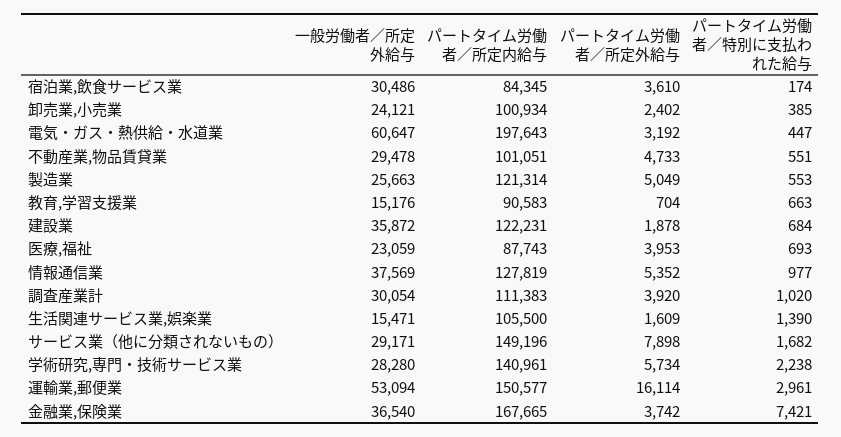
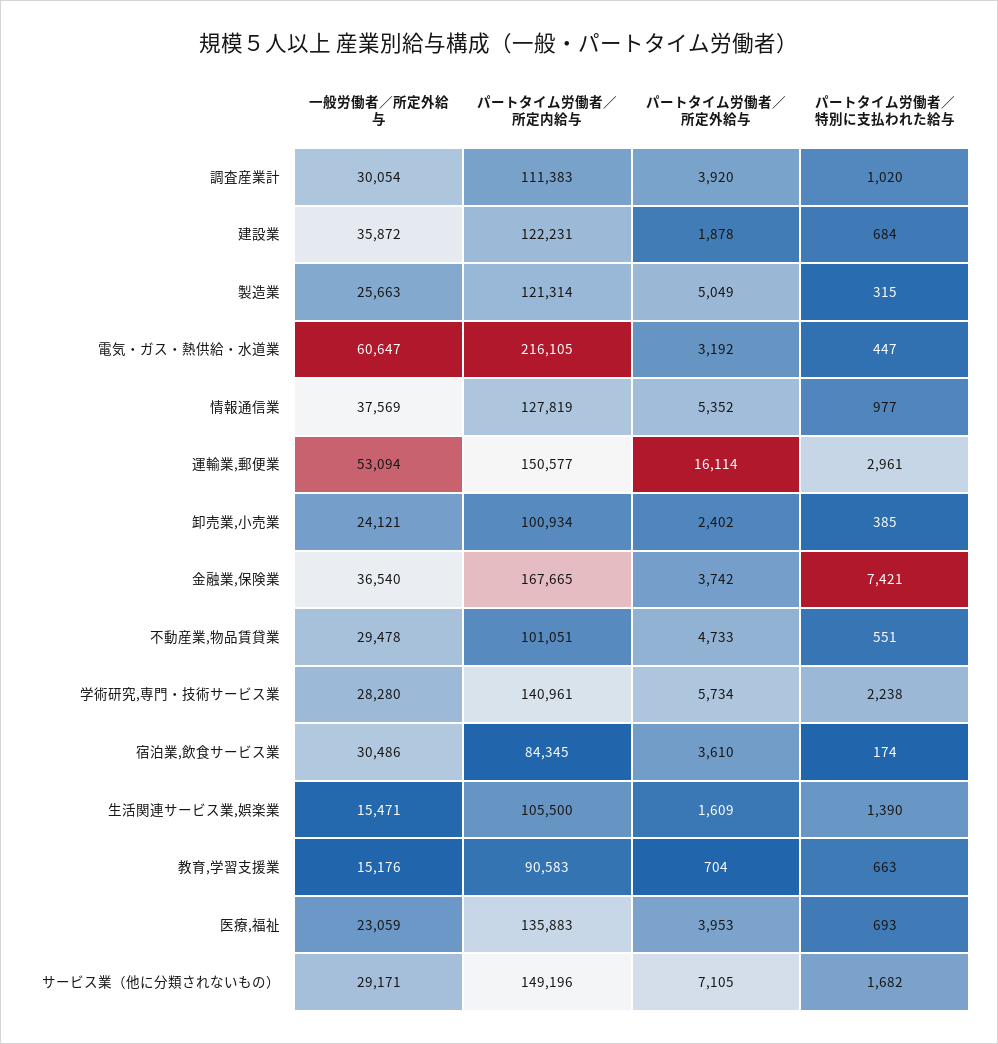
  {
    "一般労働者／所定外給与": {
      "宿泊業,飲食サービス業": 30486,
      "卸売業,小売業": 24121,
      "電気・ガス・熱供給・水道業": 60647,
      "不動産業,物品賃貸業": 29478,
      "製造業": 25663,
      "教育,学習支援業": 15176,
      "建設業": 35872,
      "医療,福祉": 23059,
      "情報通信業": 37569,
      "調査産業計": 30054,
      "生活関連サービス業,娯楽業": 15471,
      "サービス業（他に分類されないもの）": 29171,
      "学術研究,専門・技術サービス業": 28280,
      "運輸業,郵便業": 53094,
      "金融業,保険業": 36540
    },
    "パートタイム労働者／所定内給与": {
      "宿泊業,飲食サービス業": 84345,
      "卸売業,小売業": 100934,
-     "電気・ガス・熱供給・水道業": 197643,
+     "電気・ガス・熱供給・水道業": 216105,
      "不動産業,物品賃貸業": 101051,
      "製造業": 121314,
      "教育,学習支援業": 90583,
      "建設業": 122231,
-     "医療,福祉": 87743,
+     "医療,福祉": 135883,
      "情報通信業": 127819,
      "調査産業計": 111383,
      "生活関連サービス業,娯楽業": 105500,
      "サービス業（他に分類されないもの）": 149196,
      "学術研究,専門・技術サービス業": 140961,
      "運輸業,郵便業": 150577,
      "金融業,保険業": 167665
    },
    "パートタイム労働者／所定外給与": {
      "宿泊業,飲食サービス業": 3610,
      "卸売業,小売業": 2402,
      "電気・ガス・熱供給・水道業": 3192,
      "不動産業,物品賃貸業": 4733,
      "製造業": 5049,
      "教育,学習支援業": 704,
      "建設業": 1878,
      "医療,福祉": 3953,
      "情報通信業": 5352,
      "調査産業計": 3920,
      "生活関連サービス業,娯楽業": 1609,
-     "サービス業（他に分類されないもの）": 7898,
+     "サービス業（他に分類されないもの）": 7105,
      "学術研究,専門・技術サービス業": 5734,
      "運輸業,郵便業": 16114,
      "金融業,保険業": 3742
    },
    "パートタイム労働者／特別に支払われた給与": {
      "宿泊業,飲食サービス業": 174,
      "卸売業,小売業": 385,
      "電気・ガス・熱供給・水道業": 447,
      "不動産業,物品賃貸業": 551,
-     "製造業": 553,
+     "製造業": 315,
      "教育,学習支援業": 663,
      "建設業": 684,
      "医療,福祉": 693,
      "情報通信業": 977,
      "調査産業計": 1020,
      "生活関連サービス業,娯楽業": 1390,
      "サービス業（他に分類されないもの）": 1682,
      "学術研究,専門・技術サービス業": 2238,
      "運輸業,郵便業": 2961,
      "金融業,保険業": 7421
    }
  }

